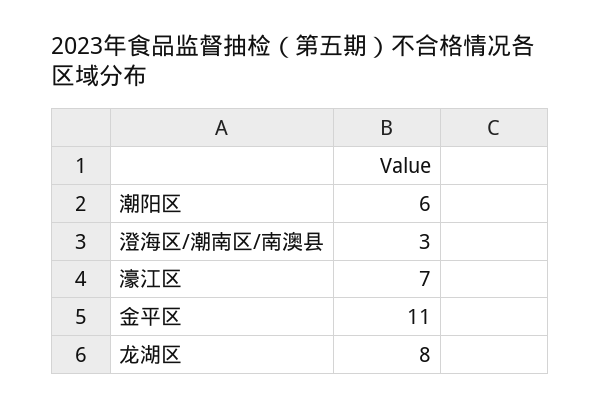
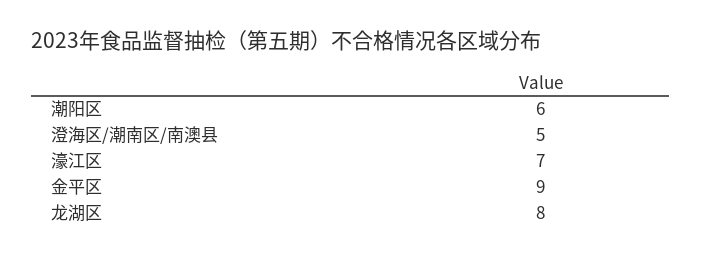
  {
    "潮阳区": 6,
-   "澄海区/潮南区/南澳县": 3,
+   "澄海区/潮南区/南澳县": 5,
    "濠江区": 7,
-   "金平区": 11,
+   "金平区": 9,
    "龙湖区": 8
  }

